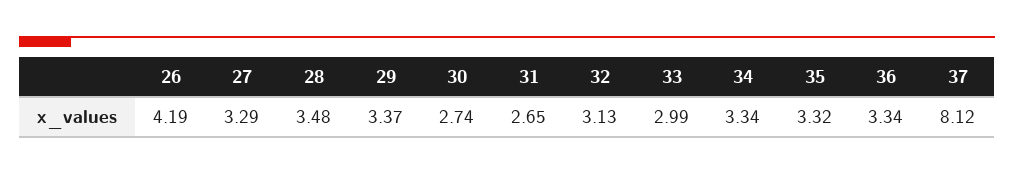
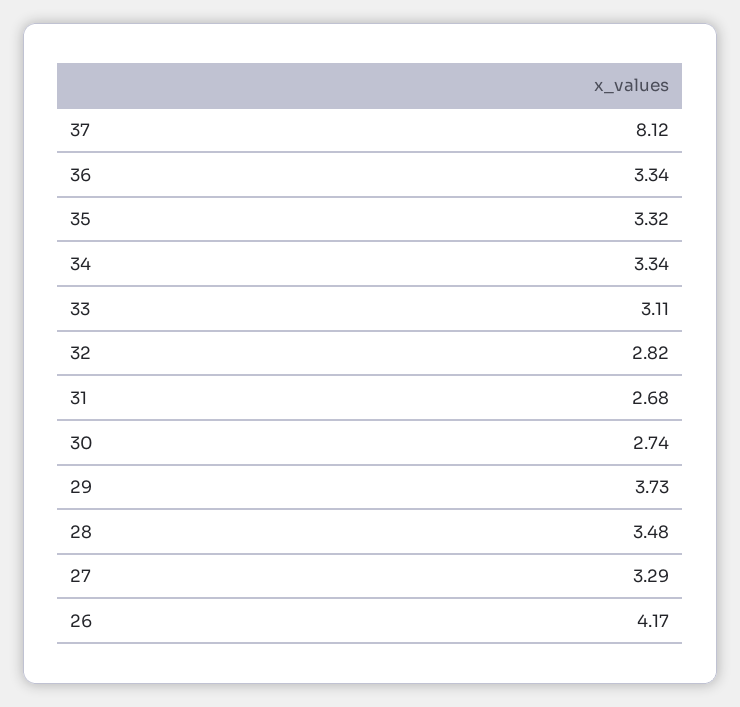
  {
-   "26": 4.19,
+   "26": 4.17,
    "27": 3.29,
    "28": 3.48,
-   "29": 3.37,
+   "29": 3.73,
    "30": 2.74,
-   "31": 2.65,
+   "31": 2.68,
-   "32": 3.13,
+   "32": 2.82,
-   "33": 2.99,
+   "33": 3.11,
    "34": 3.34,
    "35": 3.32,
    "36": 3.34,
    "37": 8.12
  }

